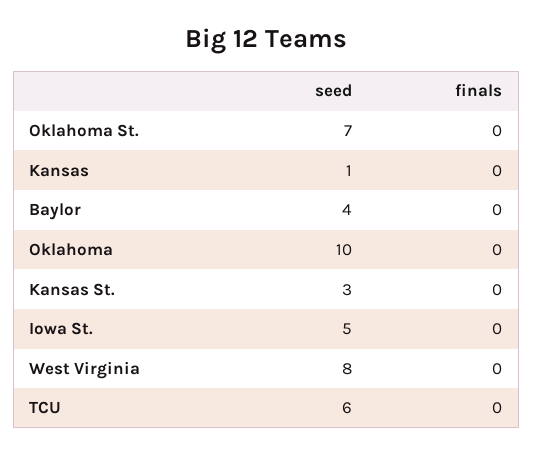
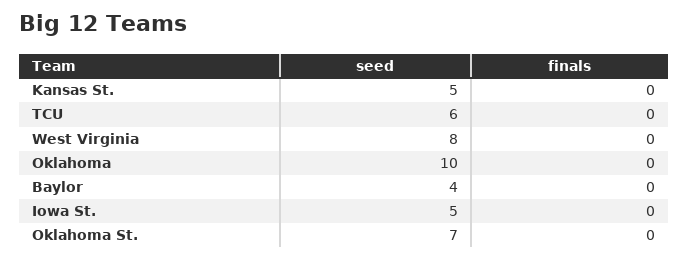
  {
    "seed": {
      "Oklahoma St.": 7,
-     "Kansas": 1,
      "Baylor": 4,
      "Oklahoma": 10,
-     "Kansas St.": 3,
+     "Kansas St.": 5,
      "Iowa St.": 5,
      "West Virginia": 8,
      "TCU": 6
    },
    "finals": {
      "Oklahoma St.": 0,
-     "Kansas": 0,
      "Baylor": 0,
      "Oklahoma": 0,
      "Kansas St.": 0,
      "Iowa St.": 0,
      "West Virginia": 0,
      "TCU": 0
    }
  }

